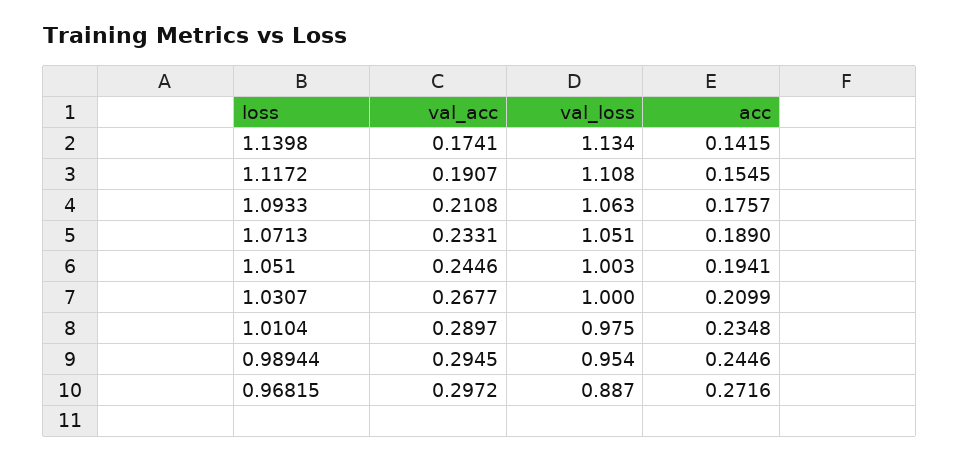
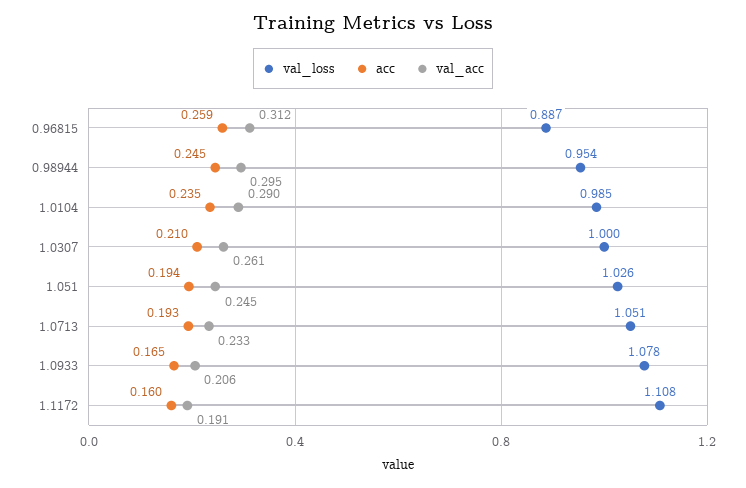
  {
    "val_acc": {
-     "1.1398": 0.1741,
      "1.1172": 0.1907,
-     "1.0933": 0.2108,
+     "1.0933": 0.206,
      "1.0713": 0.2331,
      "1.051": 0.2446,
-     "1.0307": 0.2677,
+     "1.0307": 0.261,
      "1.0104": 0.2897,
      "0.98944": 0.2945,
-     "0.96815": 0.2972
+     "0.96815": 0.312
    },
    "val_loss": {
-     "1.1398": 1.134,
      "1.1172": 1.108,
-     "1.0933": 1.063,
+     "1.0933": 1.078,
      "1.0713": 1.051,
-     "1.051": 1.003,
+     "1.051": 1.026,
      "1.0307": 1,
-     "1.0104": 0.975,
+     "1.0104": 0.985,
      "0.98944": 0.954,
      "0.96815": 0.887
    },
    "acc": {
-     "1.1398": 0.1415,
-     "1.1172": 0.1545,
+     "1.1172": 0.16,
-     "1.0933": 0.1757,
+     "1.0933": 0.165,
-     "1.0713": 0.189,
+     "1.0713": 0.193,
      "1.051": 0.1941,
      "1.0307": 0.2099,
      "1.0104": 0.2348,
      "0.98944": 0.2446,
-     "0.96815": 0.2716
+     "0.96815": 0.259
    }
  }

